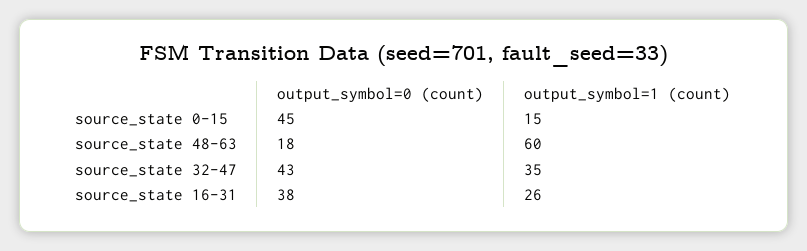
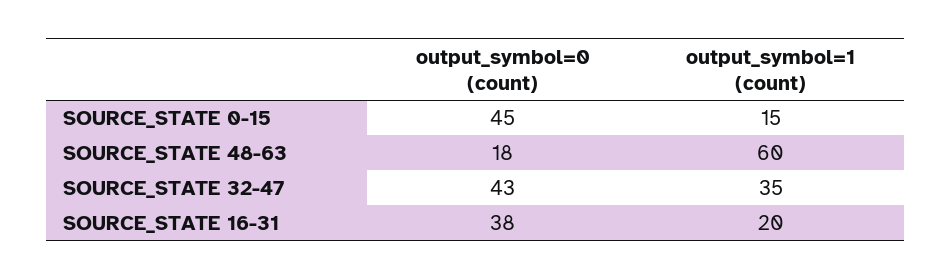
  {
    "output_symbol=0 (count)": {
      "source_state 0-15": 45,
      "source_state 48-63": 18,
      "source_state 32-47": 43,
      "source_state 16-31": 38
    },
    "output_symbol=1 (count)": {
      "source_state 0-15": 15,
      "source_state 48-63": 60,
      "source_state 32-47": 35,
-     "source_state 16-31": 26
+     "source_state 16-31": 20
    }
  }

